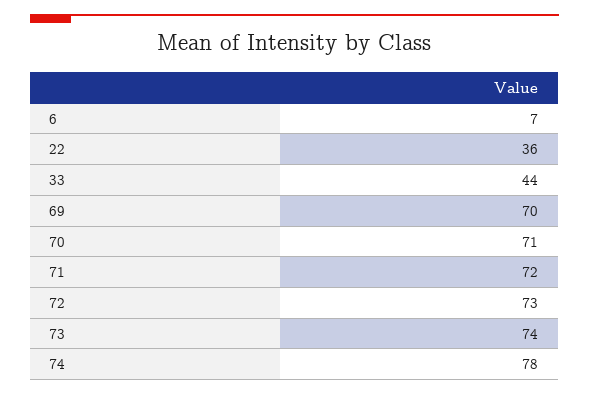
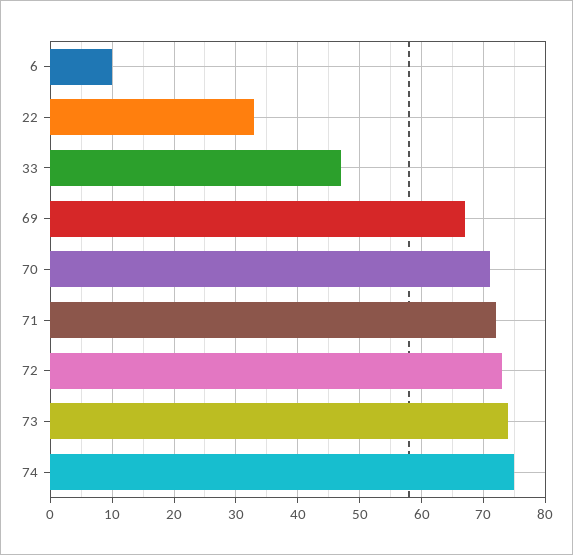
  {
-   "6": 7,
+   "6": 10,
-   "22": 36,
+   "22": 33,
-   "33": 44,
+   "33": 47,
-   "69": 70,
+   "69": 67,
    "70": 71,
    "71": 72,
    "72": 73,
    "73": 74,
-   "74": 78
+   "74": 75
  }

